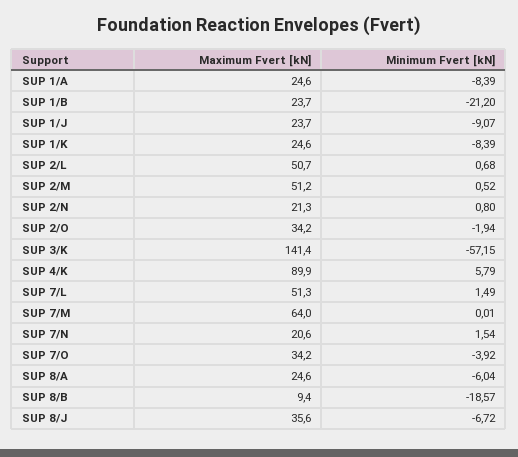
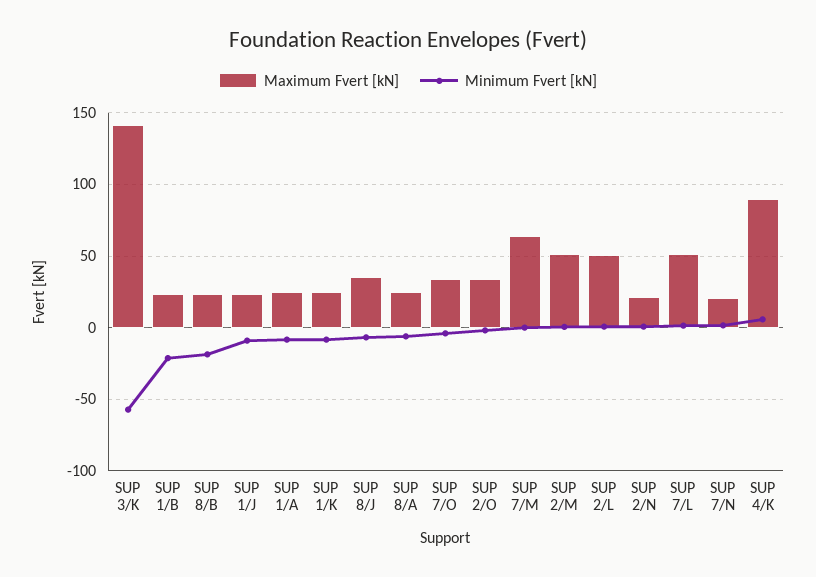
  {
    "Maximum Fvert [kN]": {
      "SUP 1/A": 24.6,
      "SUP 1/B": 23.7,
      "SUP 1/J": 23.7,
      "SUP 1/K": 24.6,
      "SUP 2/L": 50.7,
      "SUP 2/M": 51.2,
      "SUP 2/N": 21.3,
      "SUP 2/O": 34.2,
      "SUP 3/K": 141.4,
      "SUP 4/K": 89.9,
      "SUP 7/L": 51.3,
      "SUP 7/M": 64,
      "SUP 7/N": 20.6,
      "SUP 7/O": 34.2,
      "SUP 8/A": 24.6,
-     "SUP 8/B": 9.4,
+     "SUP 8/B": 25,
      "SUP 8/J": 35.6
    },
    "Minimum Fvert [kN]": {
      "SUP 1/A": -8.39,
      "SUP 1/B": -21.2,
      "SUP 1/J": -9.07,
      "SUP 1/K": -8.39,
      "SUP 2/L": 0.68,
      "SUP 2/M": 0.52,
      "SUP 2/N": 0.8,
      "SUP 2/O": -1.94,
      "SUP 3/K": -57.15,
      "SUP 4/K": 5.79,
      "SUP 7/L": 1.49,
      "SUP 7/M": 0.01,
      "SUP 7/N": 1.54,
      "SUP 7/O": -3.92,
      "SUP 8/A": -6.04,
      "SUP 8/B": -18.57,
      "SUP 8/J": -6.72
    }
  }

